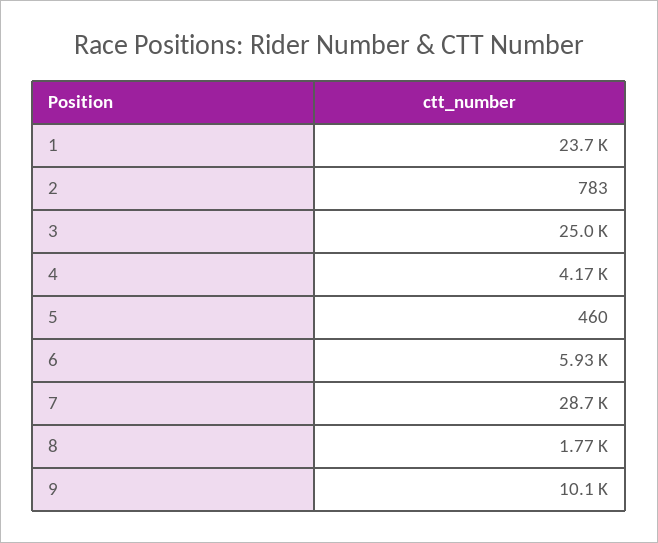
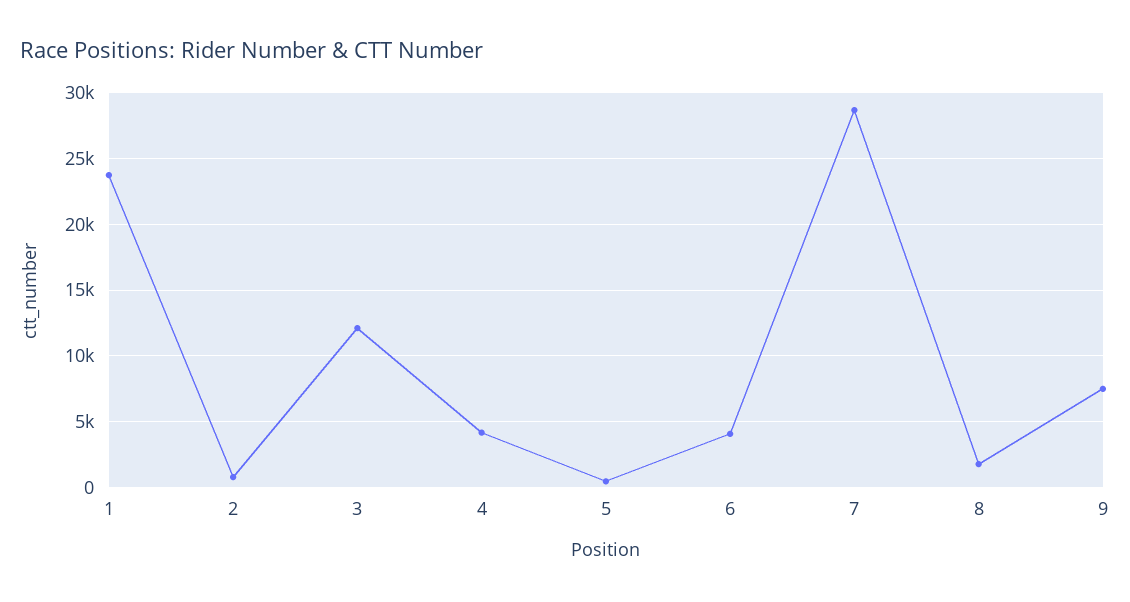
  {
    "1": 23700,
    "2": 783,
-   "3": 25000,
+   "3": 12000,
    "4": 4170,
    "5": 460,
-   "6": 5930,
+   "6": 4000,
    "7": 28700,
    "8": 1770,
-   "9": 10100
+   "9": 7500
  }

